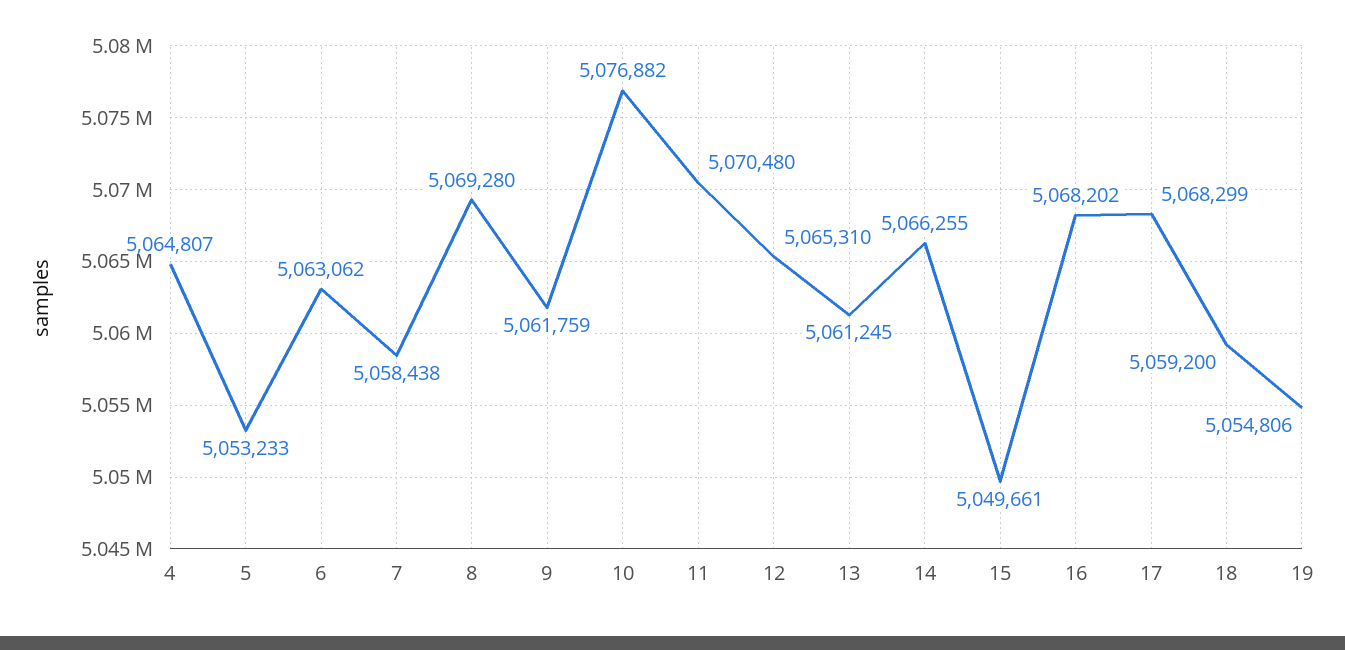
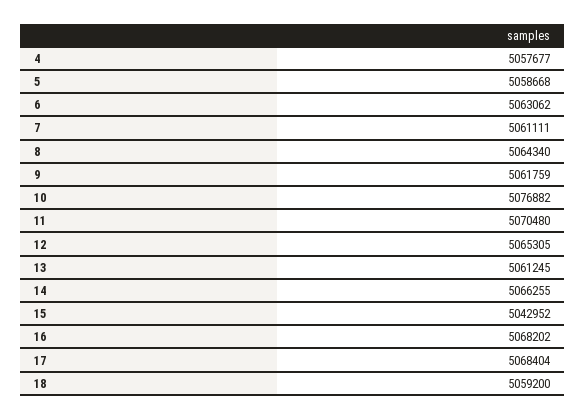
  {
-   "4": 5064807,
+   "4": 5057677,
-   "5": 5053233,
+   "5": 5058668,
    "6": 5063062,
-   "7": 5058438,
+   "7": 5061111,
-   "8": 5069280,
+   "8": 5064340,
    "9": 5061759,
    "10": 5076882,
    "11": 5070480,
-   "12": 5065310,
+   "12": 5065305,
    "13": 5061245,
    "14": 5066255,
-   "15": 5049661,
+   "15": 5042952,
    "16": 5068202,
-   "17": 5068299,
+   "17": 5068404,
-   "18": 5059200,
+   "18": 5059200
-   "19": 5054806
  }

